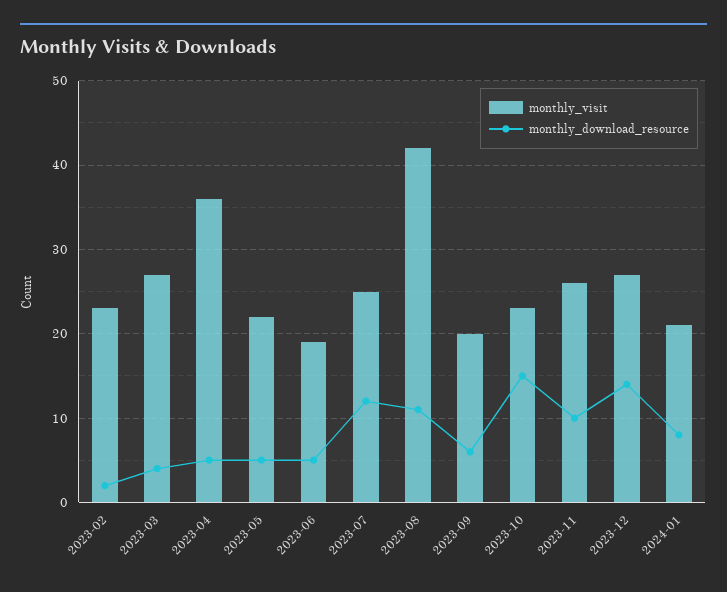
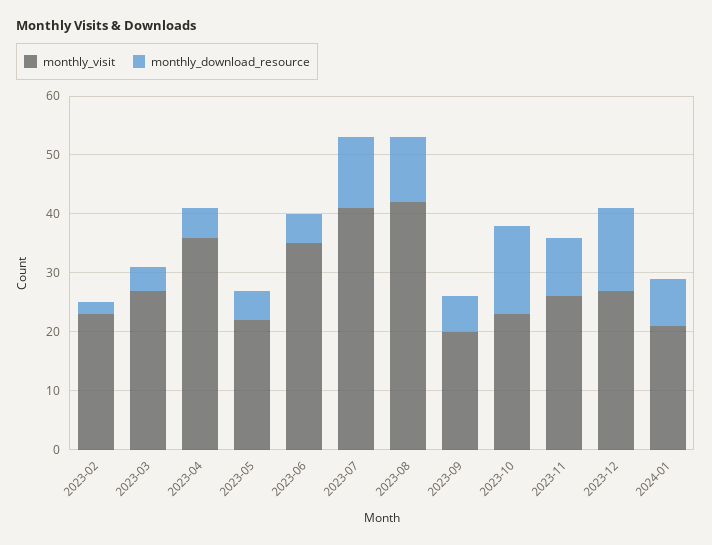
  {
    "monthly_visit": {
      "2023-02": 23,
      "2023-03": 27,
      "2023-04": 36,
      "2023-05": 22,
-     "2023-06": 19,
+     "2023-06": 35,
-     "2023-07": 25,
+     "2023-07": 40,
      "2023-08": 42,
      "2023-09": 20,
      "2023-10": 23,
      "2023-11": 26,
      "2023-12": 27,
      "2024-01": 21
    },
    "monthly_download_resource": {
      "2023-02": 2,
      "2023-03": 4,
      "2023-04": 5,
      "2023-05": 5,
      "2023-06": 5,
      "2023-07": 12,
      "2023-08": 11,
      "2023-09": 6,
      "2023-10": 15,
      "2023-11": 10,
      "2023-12": 14,
      "2024-01": 8
    }
  }

